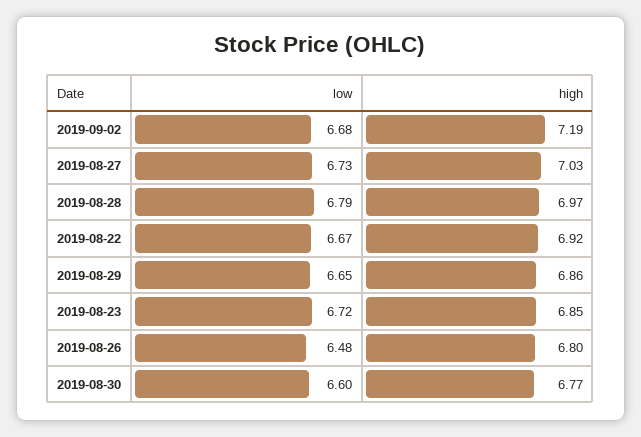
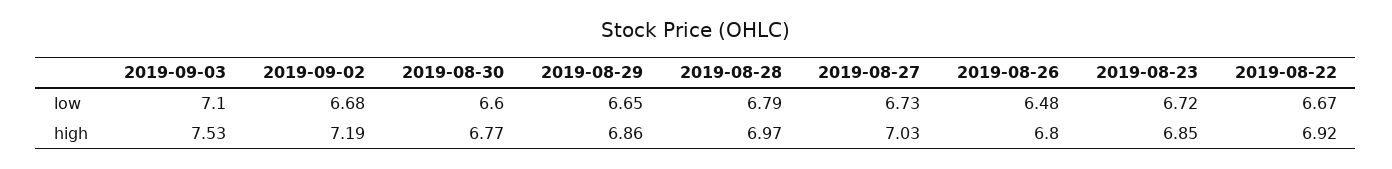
  {
    "low": {
      "2019-09-02": 6.68,
      "2019-08-27": 6.73,
      "2019-08-28": 6.79,
      "2019-08-22": 6.67,
      "2019-08-29": 6.65,
      "2019-08-23": 6.72,
      "2019-08-26": 6.48,
-     "2019-08-30": 6.6
+     "2019-08-30": 6.6,
+     "2019-09-03": 7.1
    },
    "high": {
      "2019-09-02": 7.19,
      "2019-08-27": 7.03,
      "2019-08-28": 6.97,
      "2019-08-22": 6.92,
      "2019-08-29": 6.86,
      "2019-08-23": 6.85,
      "2019-08-26": 6.8,
-     "2019-08-30": 6.77
+     "2019-08-30": 6.77,
+     "2019-09-03": 7.53
    }
  }

